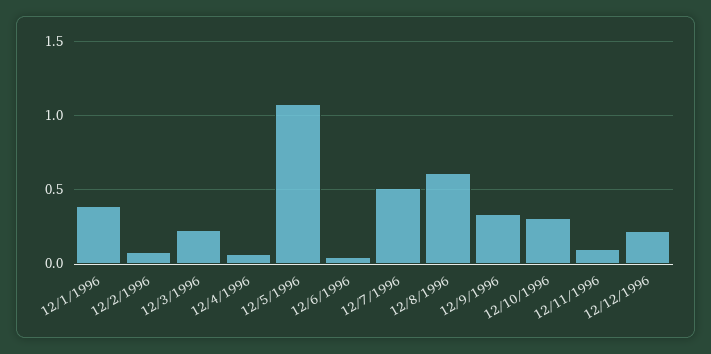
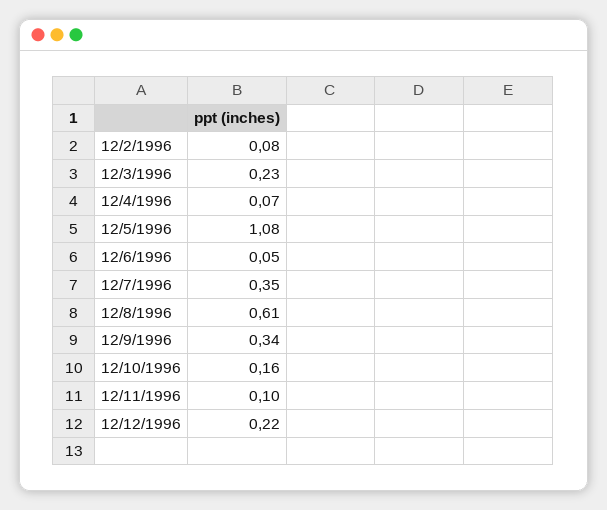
  {
-   "12/1/1996": 0.4,
    "12/2/1996": 0.08,
    "12/3/1996": 0.23,
    "12/4/1996": 0.07,
    "12/5/1996": 1.08,
    "12/6/1996": 0.05,
-   "12/7/1996": 0.5,
+   "12/7/1996": 0.35,
    "12/8/1996": 0.61,
    "12/9/1996": 0.34,
-   "12/10/1996": 0.3,
+   "12/10/1996": 0.16,
    "12/11/1996": 0.1,
    "12/12/1996": 0.22
  }

